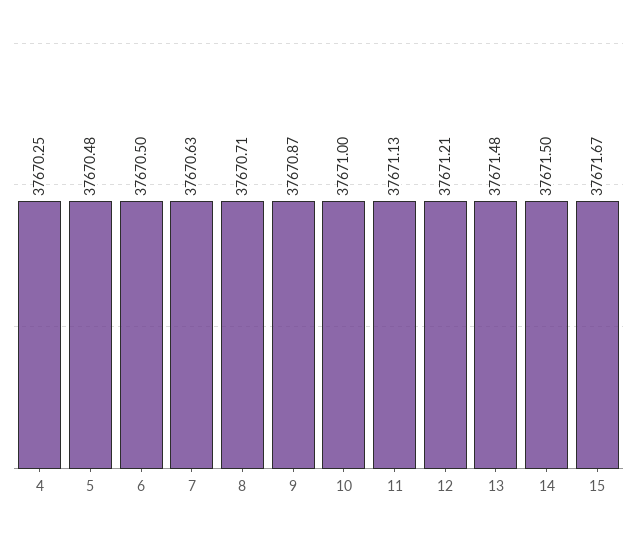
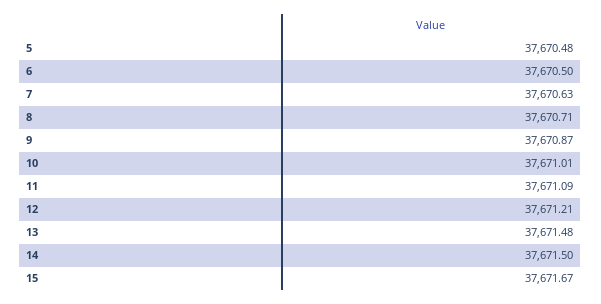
  {
-   "4": 37670.25,
    "5": 37670.48,
    "6": 37670.5,
    "7": 37670.63,
    "8": 37670.71,
    "9": 37670.87,
-   "10": 37671,
+   "10": 37671.01,
-   "11": 37671.13,
+   "11": 37671.09,
    "12": 37671.21,
    "13": 37671.48,
    "14": 37671.5,
    "15": 37671.67
  }

